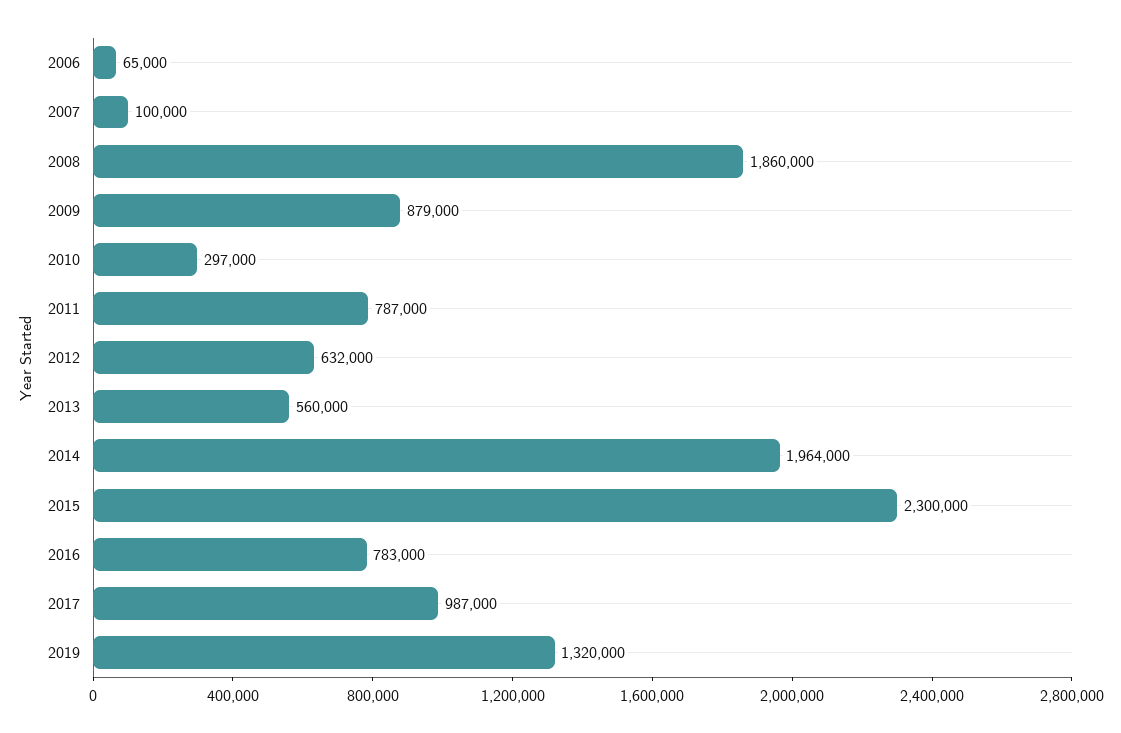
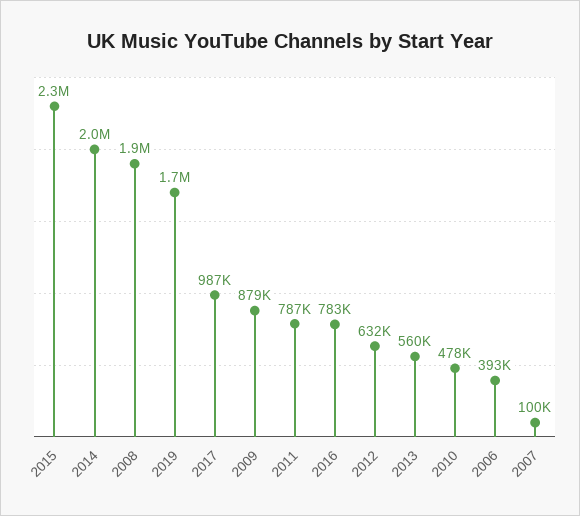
  {
-   "2006": 65000,
+   "2006": 393000,
    "2007": 100000,
    "2008": 1860000,
    "2009": 879000,
-   "2010": 297000,
+   "2010": 478000,
    "2011": 787000,
    "2012": 632000,
    "2013": 560000,
    "2014": 1964000,
    "2015": 2300000,
    "2016": 783000,
    "2017": 987000,
-   "2019": 1320000
+   "2019": 1700000
  }

